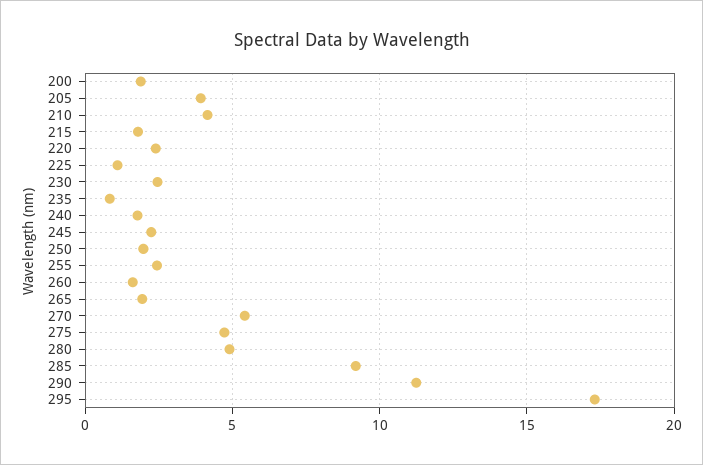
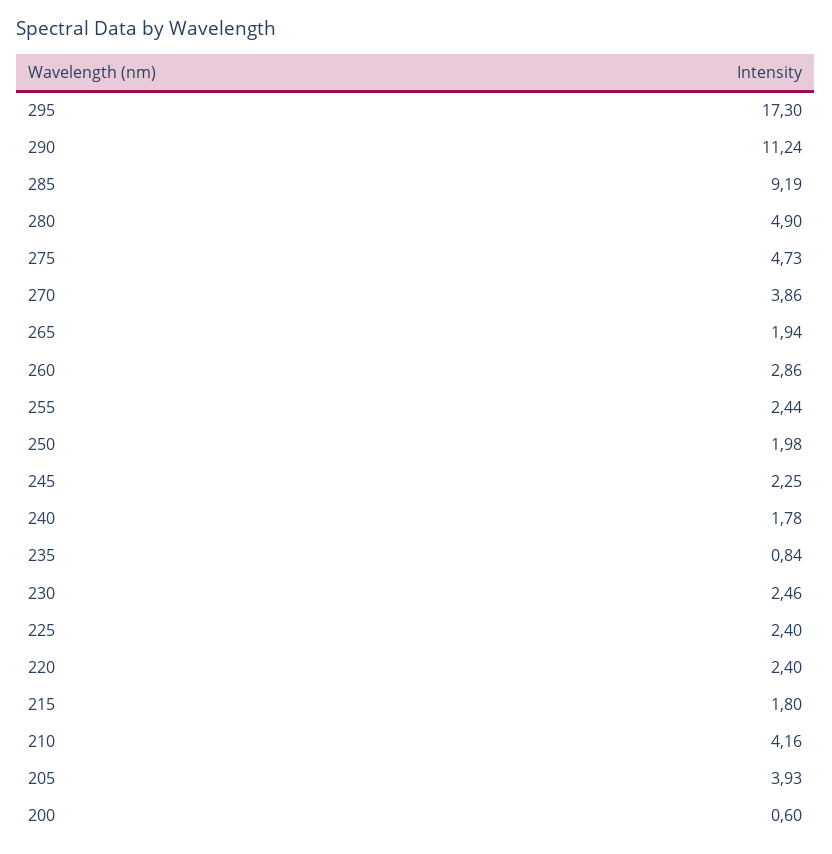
  {
-   "200": 2,
+   "200": 0.6,
    "205": 3.93,
    "210": 4.16,
    "215": 1.8,
    "220": 2.4,
-   "225": 1,
+   "225": 2.4,
    "230": 2.46,
    "235": 0.84,
    "240": 1.78,
    "245": 2.25,
    "250": 1.98,
    "255": 2.44,
-   "260": 1.5,
+   "260": 2.86,
    "265": 1.94,
-   "270": 5.5,
+   "270": 3.86,
    "275": 4.73,
    "280": 4.9,
    "285": 9.19,
    "290": 11.24,
    "295": 17.3
  }

